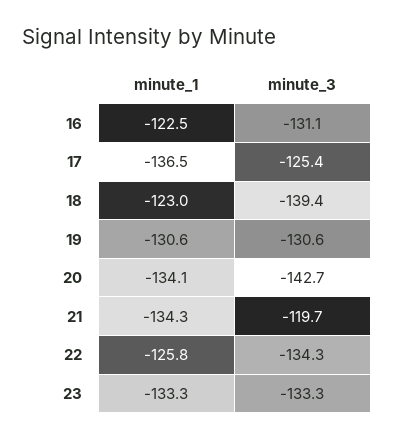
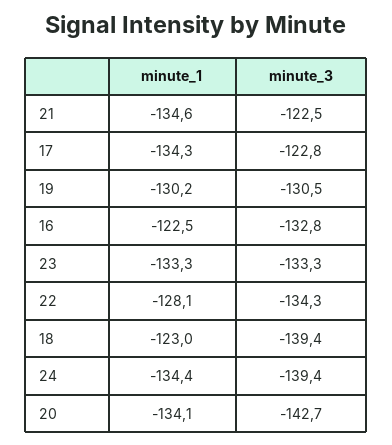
  {
    "minute_1": {
      "16": -122.5,
-     "17": -136.5,
+     "17": -134.3,
      "18": -123,
-     "19": -130.6,
+     "19": -130.2,
      "20": -134.1,
-     "21": -134.3,
+     "21": -134.6,
-     "22": -125.8,
+     "22": -128.1,
-     "23": -133.3
+     "23": -133.3,
+     "24": -134.4
    },
    "minute_3": {
-     "16": -131.1,
+     "16": -132.8,
-     "17": -125.4,
+     "17": -122.8,
      "18": -139.4,
-     "19": -130.6,
+     "19": -130.5,
      "20": -142.7,
-     "21": -119.7,
+     "21": -122.5,
      "22": -134.3,
-     "23": -133.3
+     "23": -133.3,
+     "24": -139.4
    }
  }

